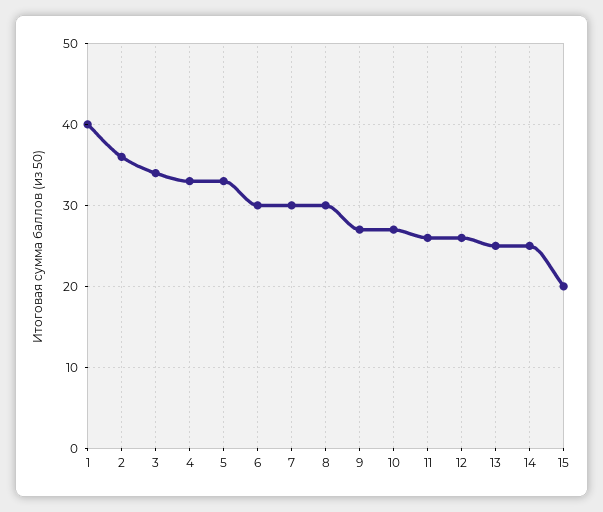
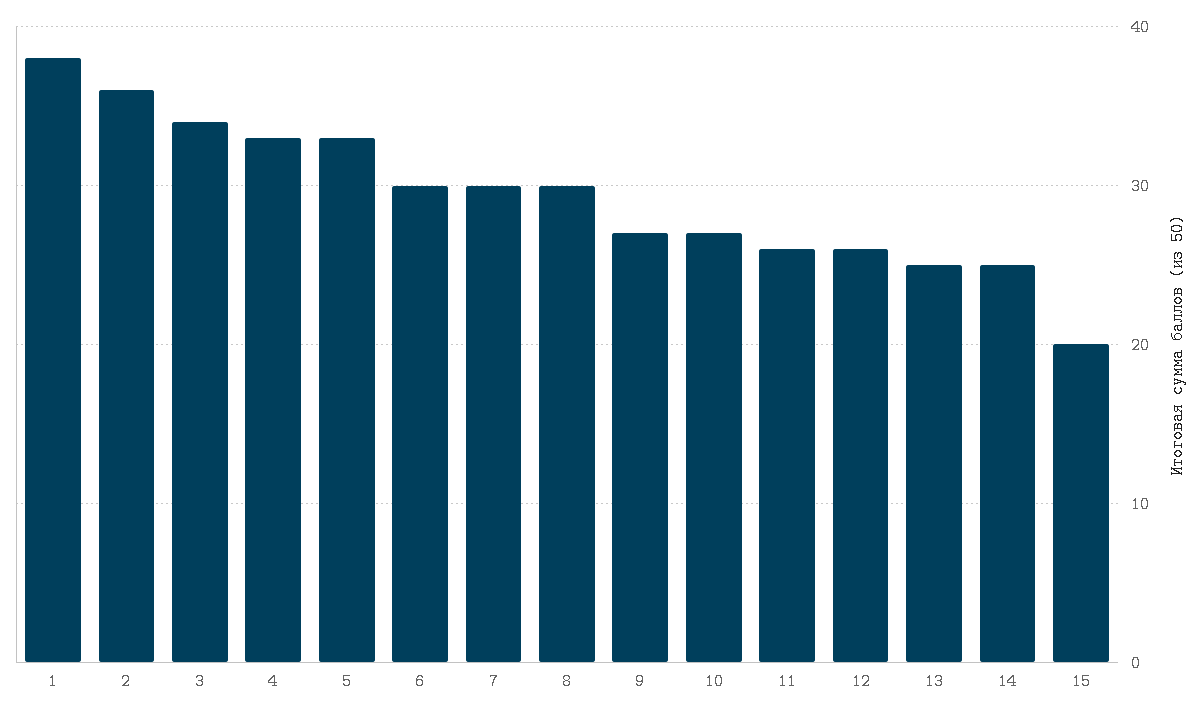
  {
-   "1": 40,
+   "1": 38,
    "2": 36,
    "3": 34,
    "4": 33,
    "5": 33,
    "6": 30,
    "7": 30,
    "8": 30,
    "9": 27,
    "10": 27,
    "11": 26,
    "12": 26,
    "13": 25,
    "14": 25,
    "15": 20
  }

